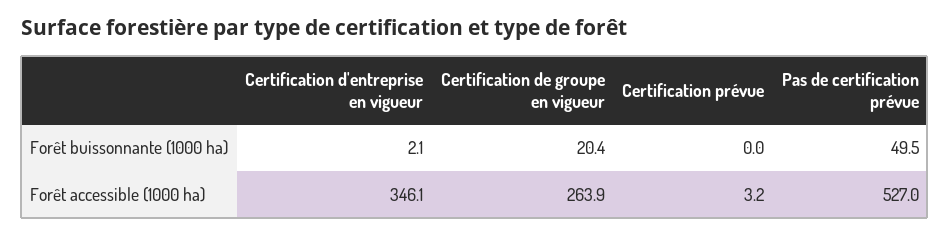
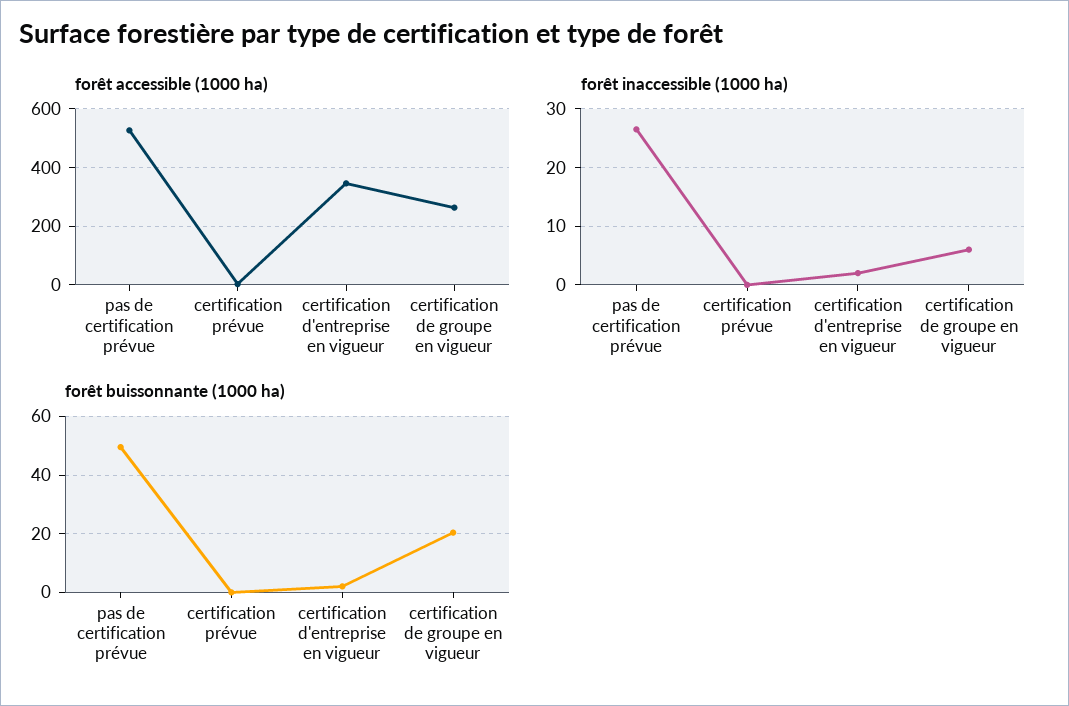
  {
    "Forêt buissonnante (1000 ha)": {
      "Certification d'entreprise en vigueur": 2.1,
      "Certification de groupe en vigueur": 20.4,
      "Certification prévue": 0,
      "Pas de certification prévue": 49.5
    },
    "Forêt accessible (1000 ha)": {
      "Certification d'entreprise en vigueur": 346.1,
      "Certification de groupe en vigueur": 263.9,
      "Certification prévue": 3.2,
      "Pas de certification prévue": 527
-   }
+   },
+   "forêt inaccessible (1000 ha)": {
+     "Pas de certification prévue": 26,
+     "Certification prévue": 0,
+     "Certification d'entreprise en vigueur": 2,
+     "Certification de groupe en vigueur": 6
+   }
  }

